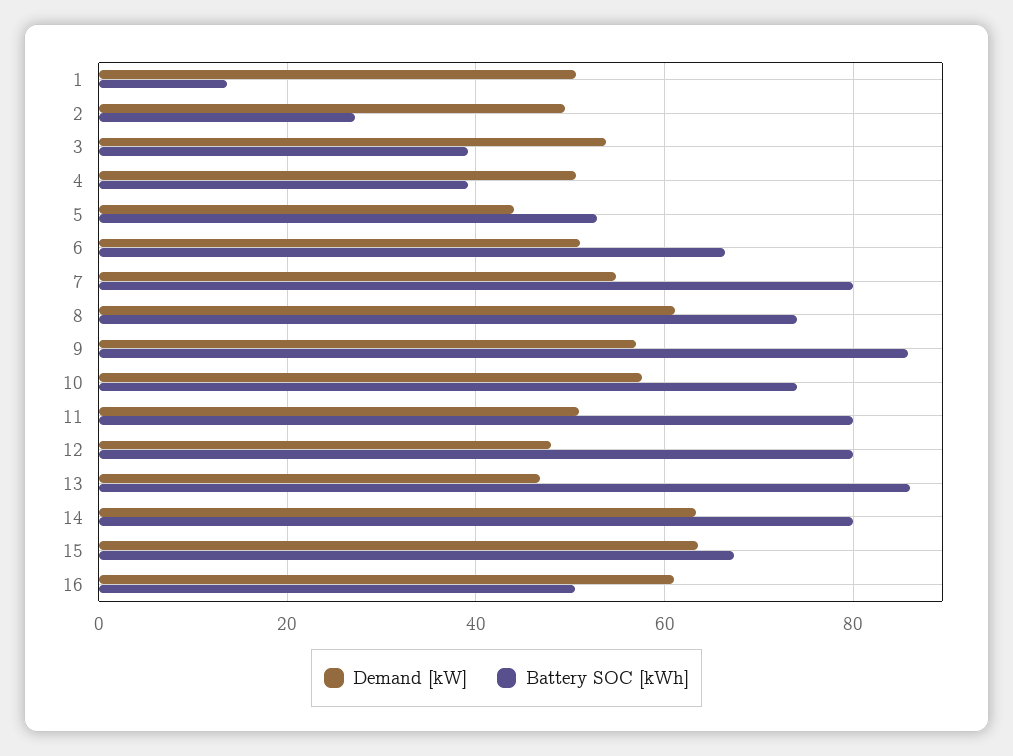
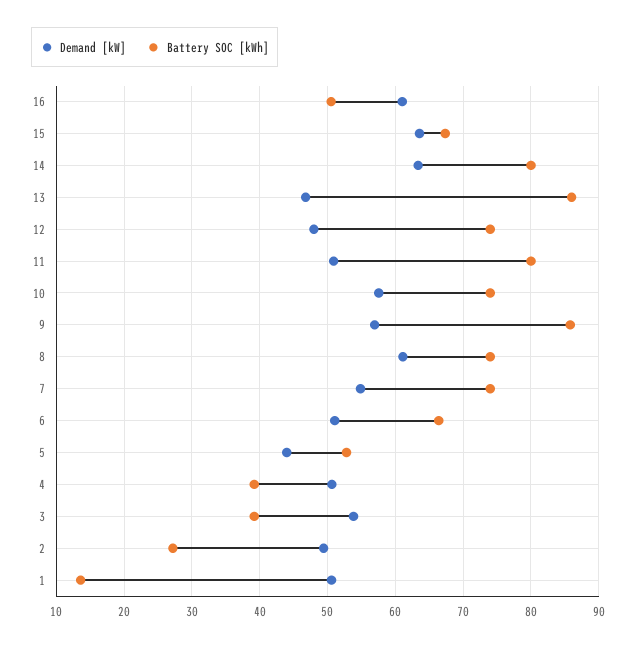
  {
    "Demand [kW]": {
      "1": 51,
      "2": 49,
      "3": 54,
      "4": 51,
      "5": 44,
      "6": 51,
      "7": 55,
      "8": 61,
      "9": 57,
      "10": 58,
      "11": 51,
      "12": 48,
      "13": 47,
      "14": 63,
      "15": 64,
      "16": 61
    },
    "Battery SOC [kWh]": {
      "1": 14,
      "2": 27,
      "3": 39,
      "4": 39,
      "5": 53,
      "6": 66,
-     "7": 80,
+     "7": 74,
      "8": 74,
      "9": 86,
      "10": 74,
      "11": 80,
-     "12": 80,
+     "12": 74,
      "13": 86,
      "14": 80,
      "15": 67,
      "16": 51
    }
  }

